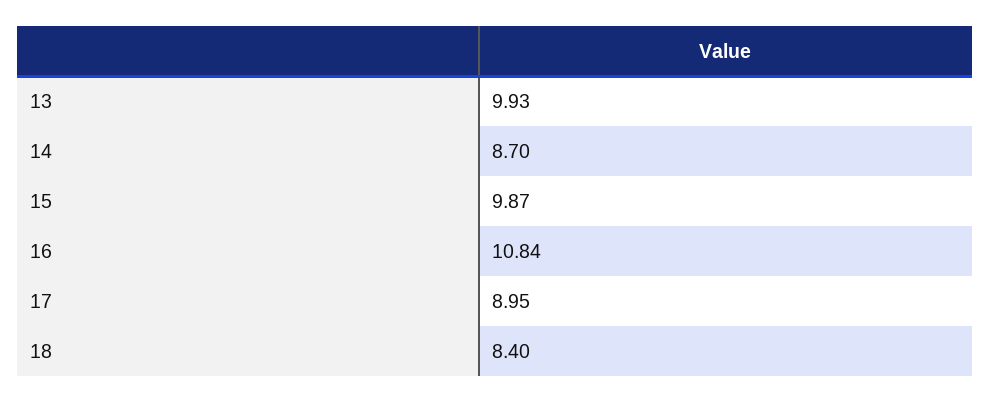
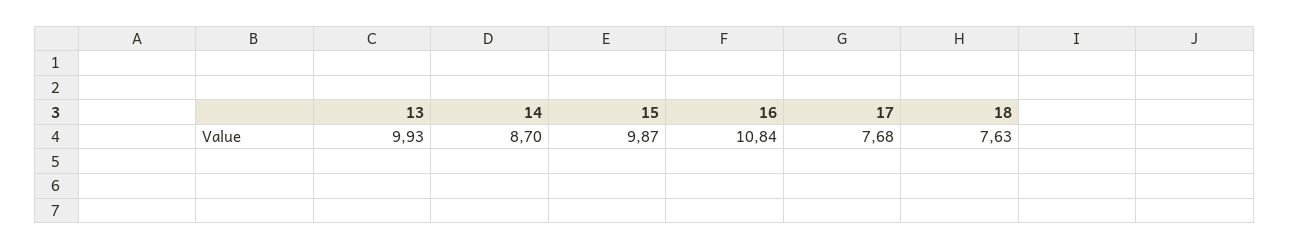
  {
    "13": 9.93,
    "14": 8.7,
    "15": 9.87,
    "16": 10.84,
-   "17": 8.95,
+   "17": 7.68,
-   "18": 8.4
+   "18": 7.63
  }

